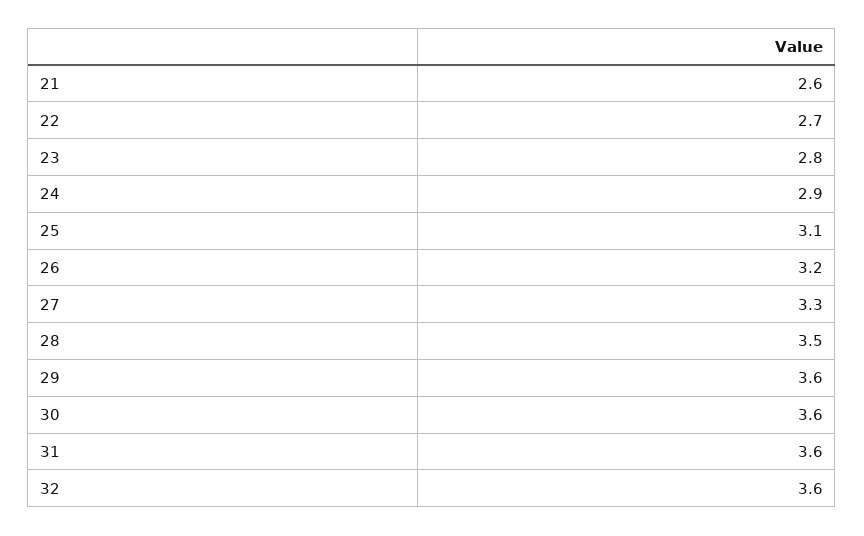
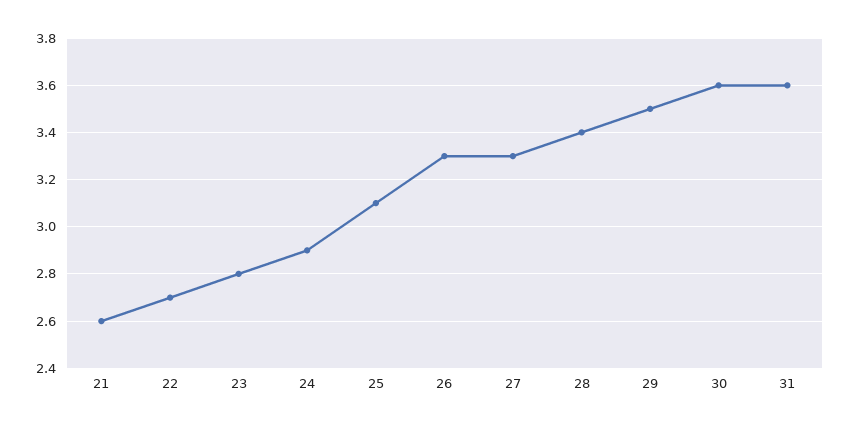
  {
    "21": 2.6,
    "22": 2.7,
    "23": 2.8,
    "24": 2.9,
    "25": 3.1,
-   "26": 3.2,
+   "26": 3.3,
    "27": 3.3,
-   "28": 3.5,
+   "28": 3.4,
-   "29": 3.6,
+   "29": 3.5,
    "30": 3.6,
-   "31": 3.6,
+   "31": 3.6
-   "32": 3.6
  }

